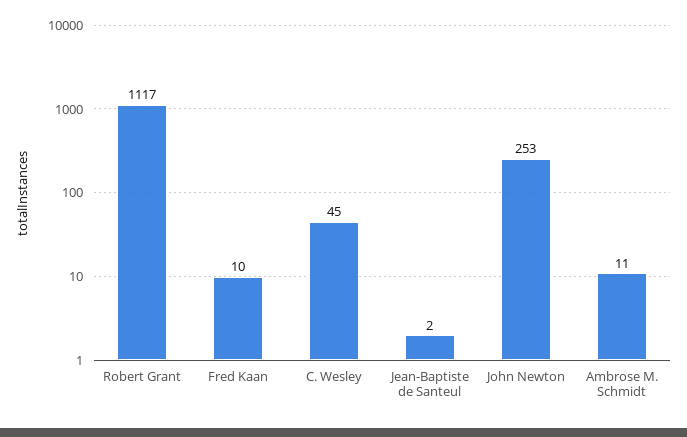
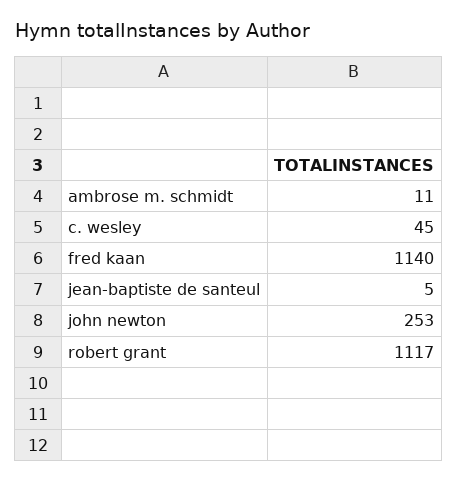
  {
    "Robert Grant": 1117,
-   "Fred Kaan": 10,
+   "Fred Kaan": 1140,
    "C. Wesley": 45,
-   "Jean-Baptiste de Santeul": 2,
+   "Jean-Baptiste de Santeul": 5,
    "John Newton": 253,
    "Ambrose M. Schmidt": 11
  }

